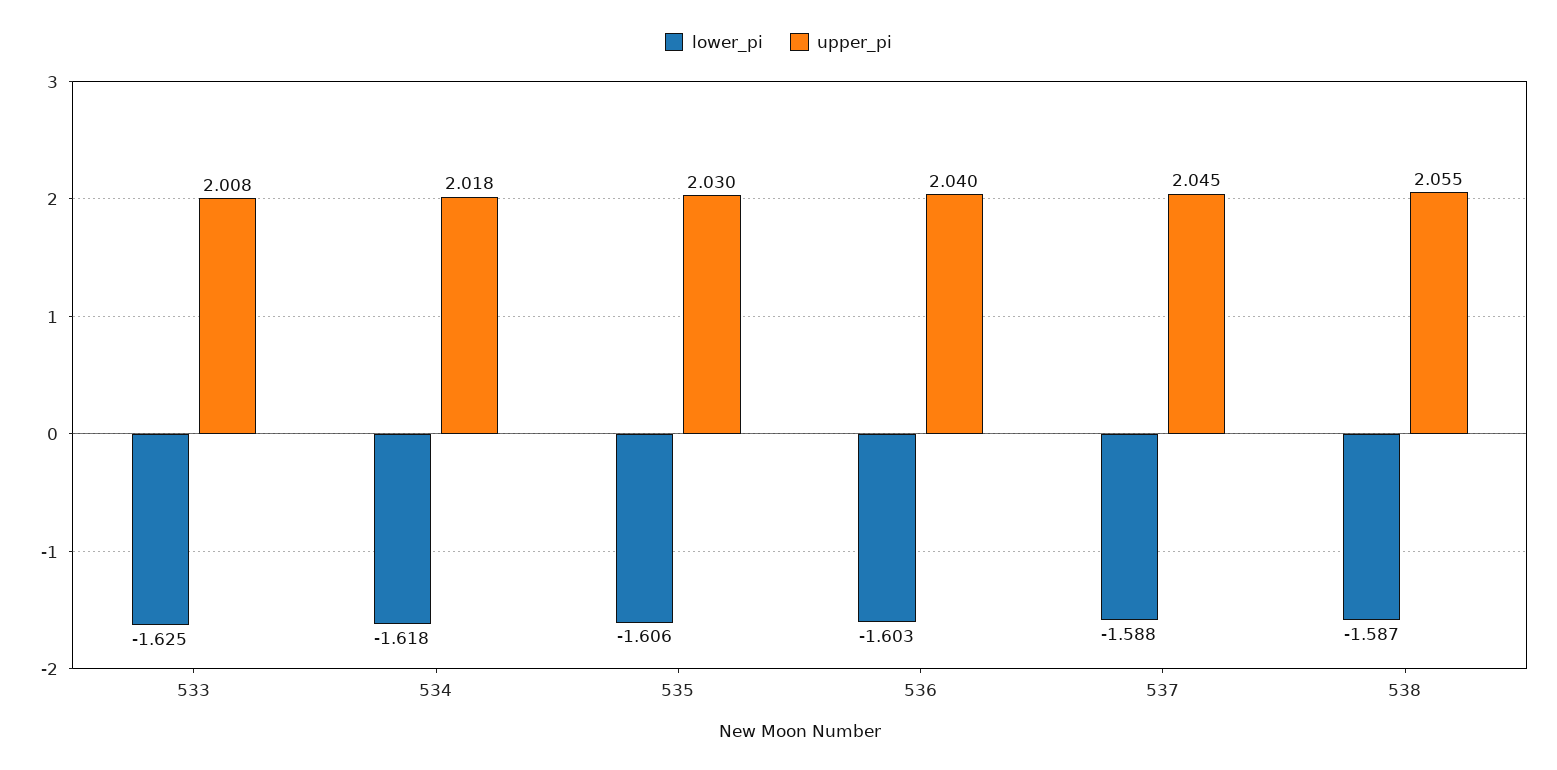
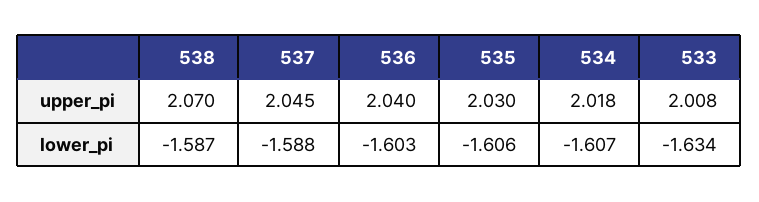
  {
    "lower_pi": {
-     "533": -1.625,
+     "533": -1.634,
-     "534": -1.618,
+     "534": -1.607,
      "535": -1.606,
      "536": -1.603,
      "537": -1.588,
      "538": -1.587
    },
    "upper_pi": {
      "533": 2.008,
      "534": 2.018,
      "535": 2.03,
      "536": 2.04,
      "537": 2.045,
-     "538": 2.055
+     "538": 2.07
    }
  }

